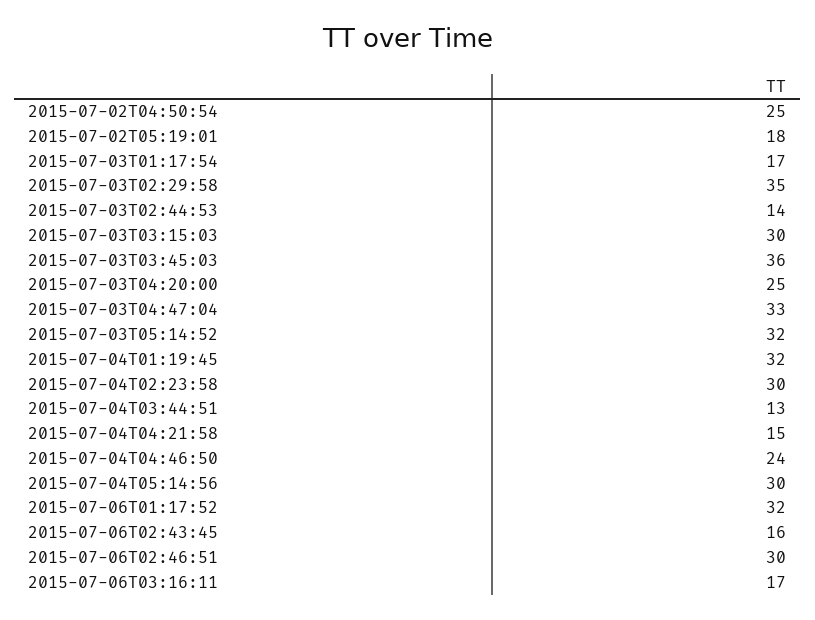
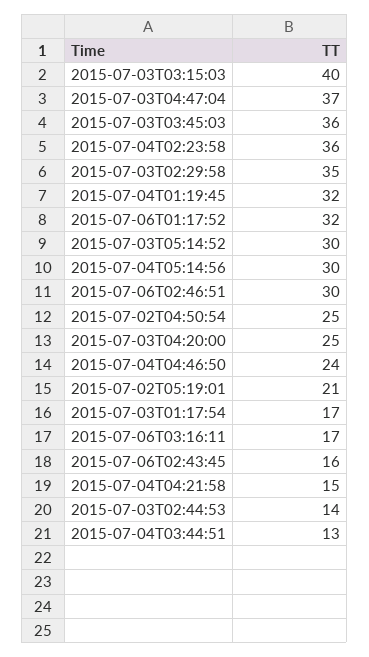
  {
    "2015-07-02T04:50:54": 25,
-   "2015-07-02T05:19:01": 18,
+   "2015-07-02T05:19:01": 21,
    "2015-07-03T01:17:54": 17,
    "2015-07-03T02:29:58": 35,
    "2015-07-03T02:44:53": 14,
-   "2015-07-03T03:15:03": 30,
+   "2015-07-03T03:15:03": 40,
    "2015-07-03T03:45:03": 36,
    "2015-07-03T04:20:00": 25,
-   "2015-07-03T04:47:04": 33,
+   "2015-07-03T04:47:04": 37,
-   "2015-07-03T05:14:52": 32,
+   "2015-07-03T05:14:52": 30,
    "2015-07-04T01:19:45": 32,
-   "2015-07-04T02:23:58": 30,
+   "2015-07-04T02:23:58": 36,
    "2015-07-04T03:44:51": 13,
    "2015-07-04T04:21:58": 15,
    "2015-07-04T04:46:50": 24,
    "2015-07-04T05:14:56": 30,
    "2015-07-06T01:17:52": 32,
    "2015-07-06T02:43:45": 16,
    "2015-07-06T02:46:51": 30,
    "2015-07-06T03:16:11": 17
  }

